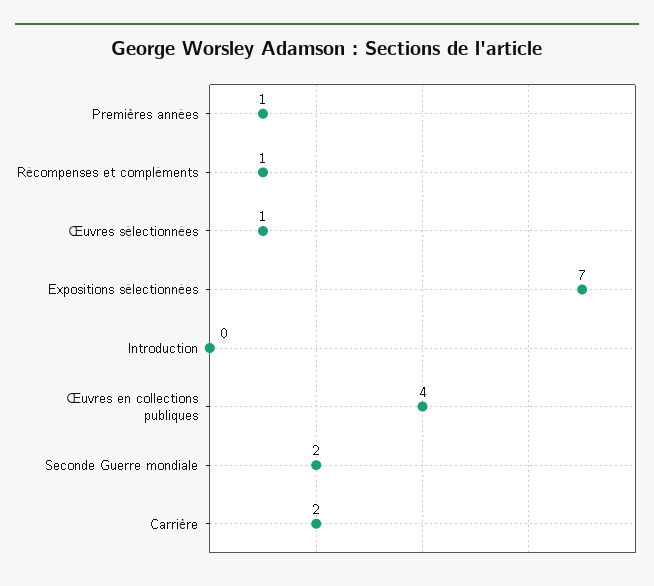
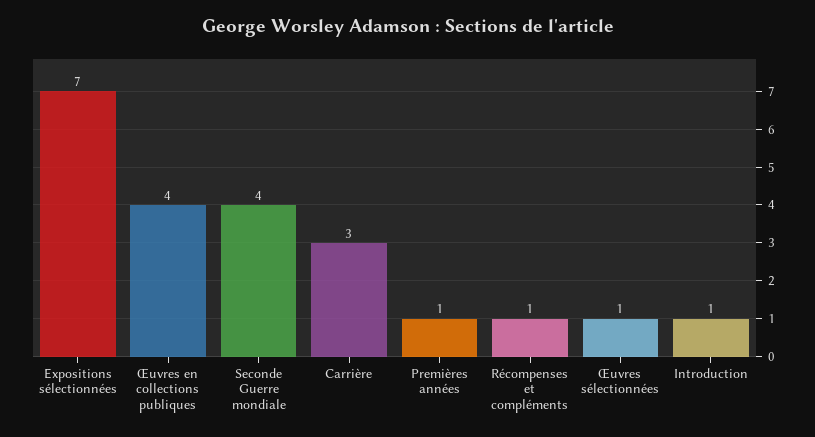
  {
    "Premières années": 1,
    "Récompenses et compléments": 1,
    "Œuvres sélectionnées": 1,
    "Expositions sélectionnées": 7,
-   "Introduction": 0,
+   "Introduction": 1,
    "Œuvres en collections publiques": 4,
-   "Seconde Guerre mondiale": 2,
+   "Seconde Guerre mondiale": 4,
-   "Carrière": 2
+   "Carrière": 3
  }

